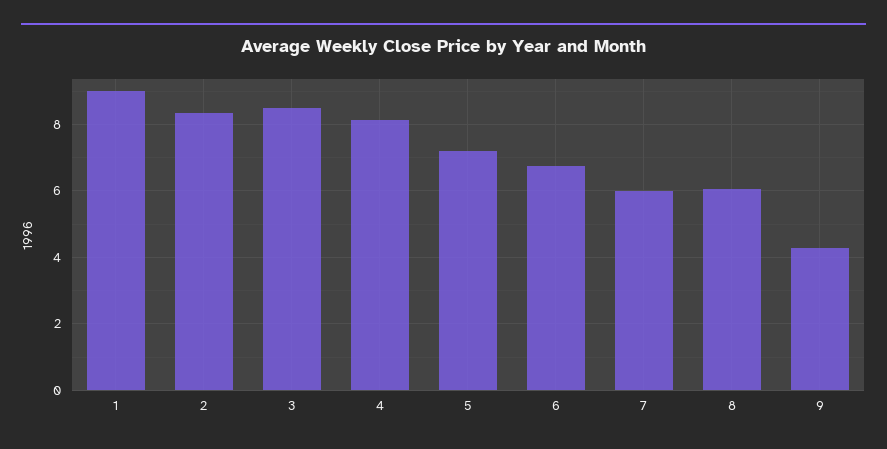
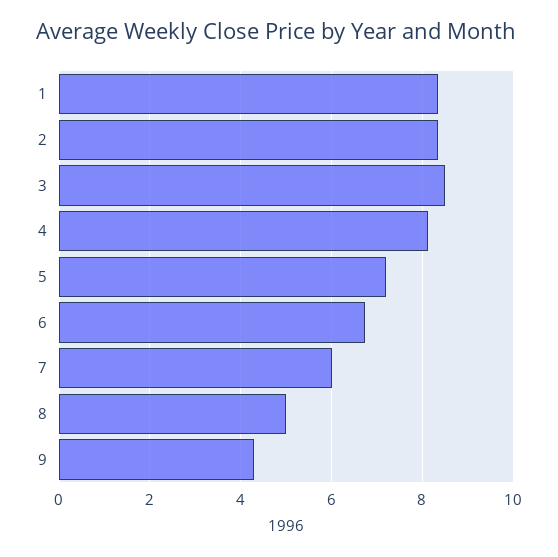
  {
-   "1": 9,
+   "1": 8.4,
    "2": 8.4,
    "3": 8.6,
    "4": 8.2,
    "5": 7.2,
    "6": 6.8,
    "7": 6,
-   "8": 6,
+   "8": 5,
    "9": 4.2
  }

